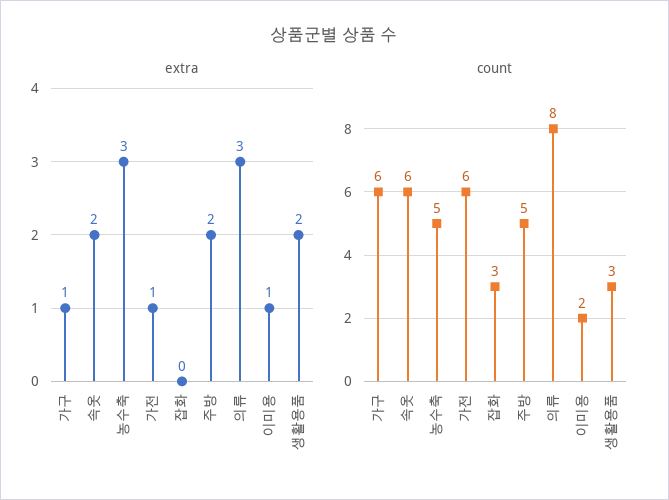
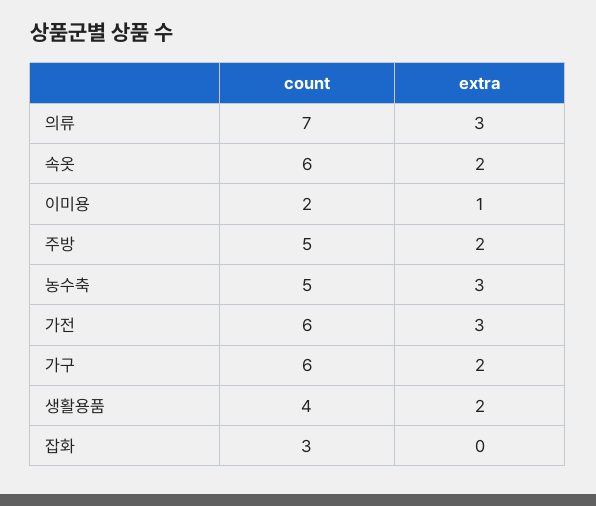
  {
    "extra": {
-     "가구": 1,
+     "가구": 2,
      "속옷": 2,
      "농수축": 3,
-     "가전": 1,
+     "가전": 3,
      "잡화": 0,
      "주방": 2,
      "의류": 3,
      "이미용": 1,
      "생활용품": 2
    },
    "count": {
      "가구": 6,
      "속옷": 6,
      "농수축": 5,
      "가전": 6,
      "잡화": 3,
      "주방": 5,
-     "의류": 8,
+     "의류": 7,
      "이미용": 2,
-     "생활용품": 3
+     "생활용품": 4
    }
  }

